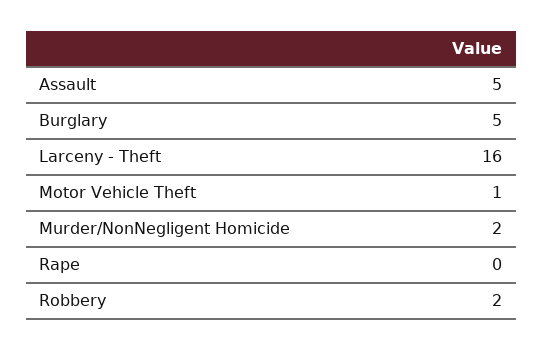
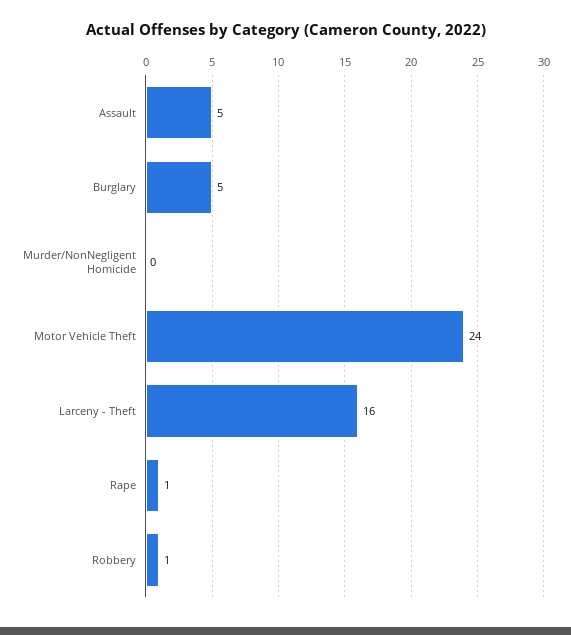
  {
    "Assault": 5,
    "Burglary": 5,
    "Larceny - Theft": 16,
-   "Motor Vehicle Theft": 1,
+   "Motor Vehicle Theft": 24,
-   "Murder/NonNegligent Homicide": 2,
+   "Murder/NonNegligent Homicide": 0,
-   "Rape": 0,
+   "Rape": 1,
-   "Robbery": 2
+   "Robbery": 1
  }

